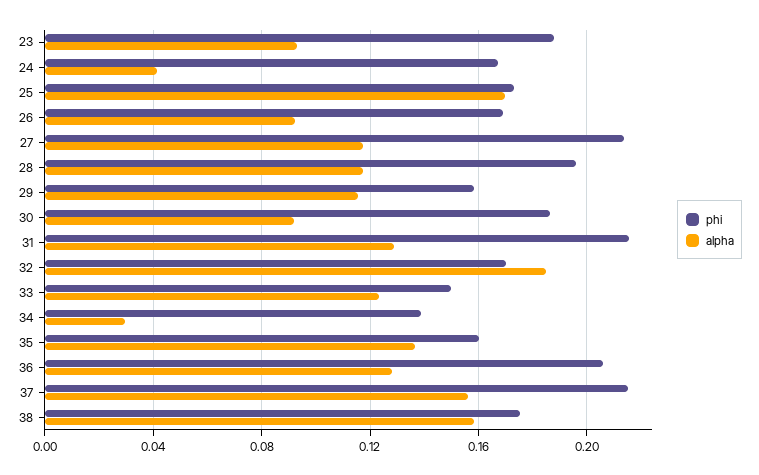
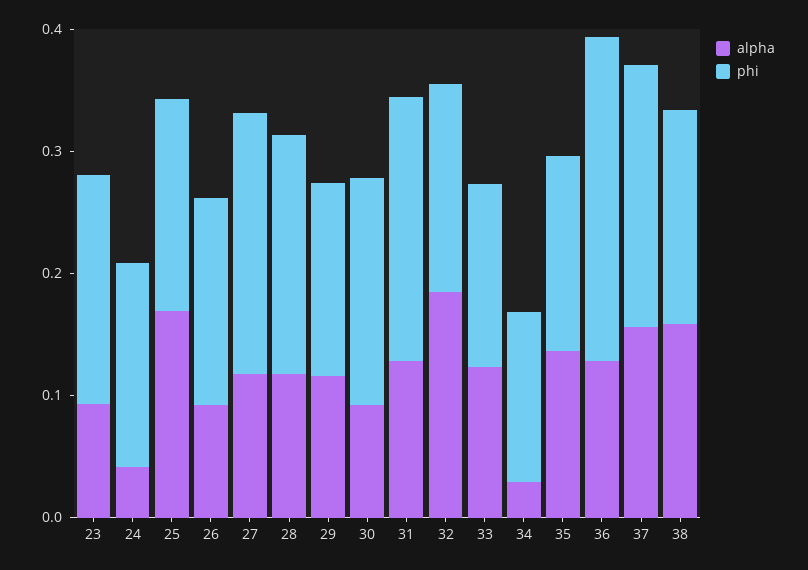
  {
    "phi": {
      "23": 0.19,
      "24": 0.165,
      "25": 0.175,
      "26": 0.17,
      "27": 0.215,
      "28": 0.195,
      "29": 0.16,
      "30": 0.185,
      "31": 0.215,
      "32": 0.17,
      "33": 0.15,
      "34": 0.14,
      "35": 0.16,
-     "36": 0.205,
+     "36": 0.26,
      "37": 0.215,
      "38": 0.175
    },
    "alpha": {
      "23": 0.095,
      "24": 0.04,
      "25": 0.17,
      "26": 0.09,
      "27": 0.12,
      "28": 0.12,
      "29": 0.115,
      "30": 0.09,
      "31": 0.13,
      "32": 0.185,
      "33": 0.125,
      "34": 0.03,
      "35": 0.135,
      "36": 0.13,
      "37": 0.155,
      "38": 0.16
    }
  }

